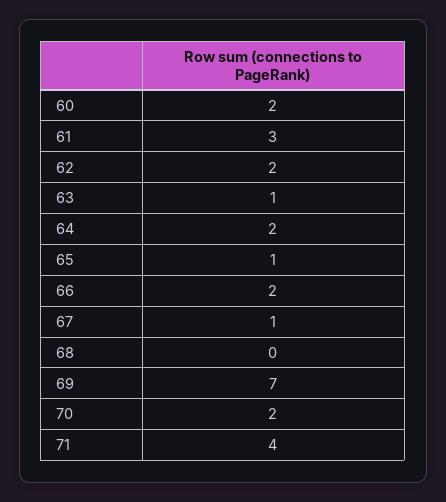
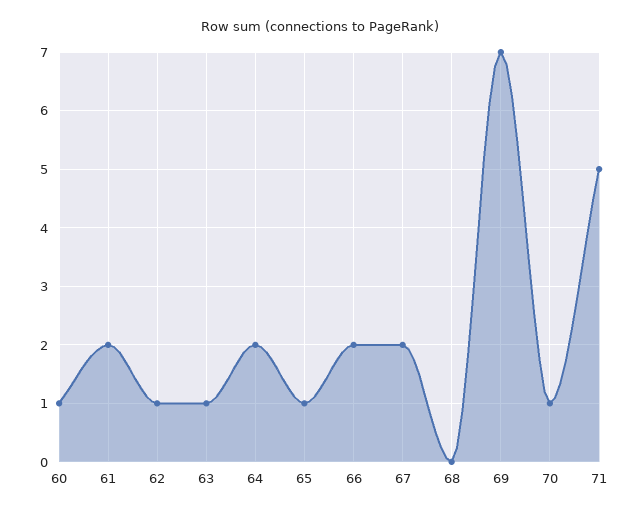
  {
-   "60": 2,
+   "60": 1,
-   "61": 3,
+   "61": 2,
-   "62": 2,
+   "62": 1,
    "63": 1,
    "64": 2,
    "65": 1,
    "66": 2,
-   "67": 1,
+   "67": 2,
    "68": 0,
    "69": 7,
-   "70": 2,
+   "70": 1,
-   "71": 4
+   "71": 5
  }

